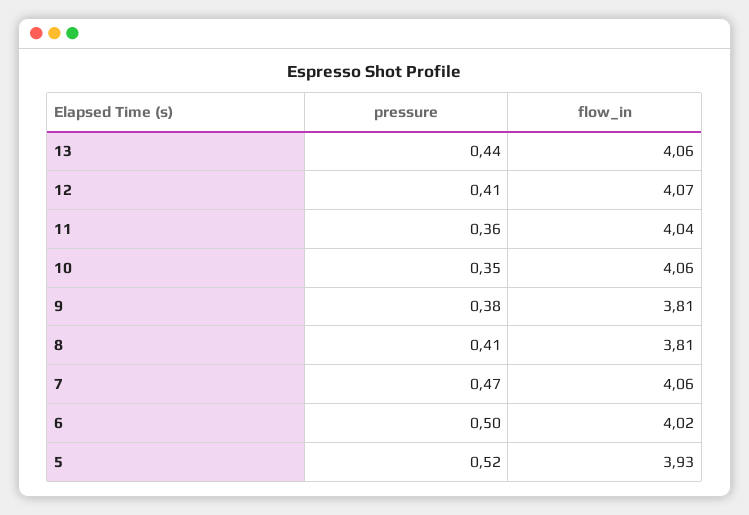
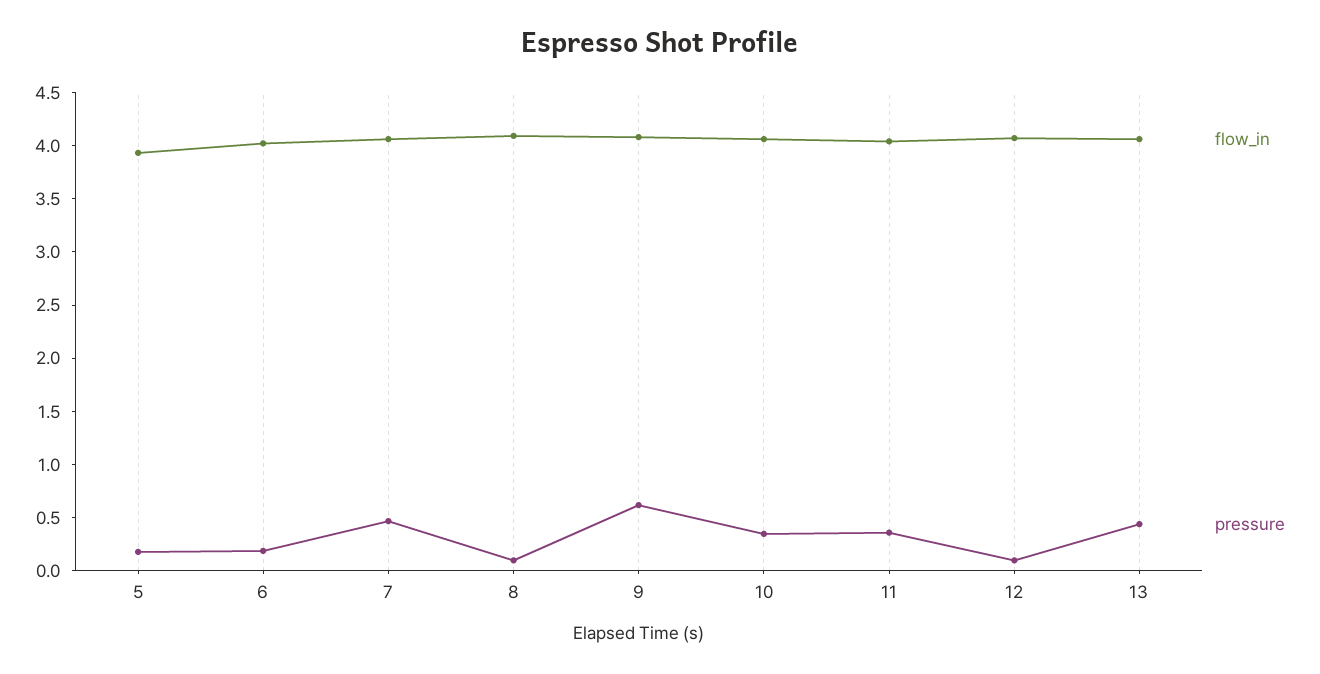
  {
    "pressure": {
      "13": 0.44,
-     "12": 0.41,
+     "12": 0.1,
      "11": 0.36,
      "10": 0.35,
-     "9": 0.38,
+     "9": 0.6,
-     "8": 0.41,
+     "8": 0.1,
      "7": 0.47,
-     "6": 0.5,
+     "6": 0.2,
-     "5": 0.52
+     "5": 0.2
    },
    "flow_in": {
      "13": 4.06,
      "12": 4.07,
      "11": 4.04,
      "10": 4.06,
-     "9": 3.81,
+     "9": 4.1,
-     "8": 3.81,
+     "8": 4.1,
      "7": 4.06,
      "6": 4.02,
      "5": 3.93
    }
  }

